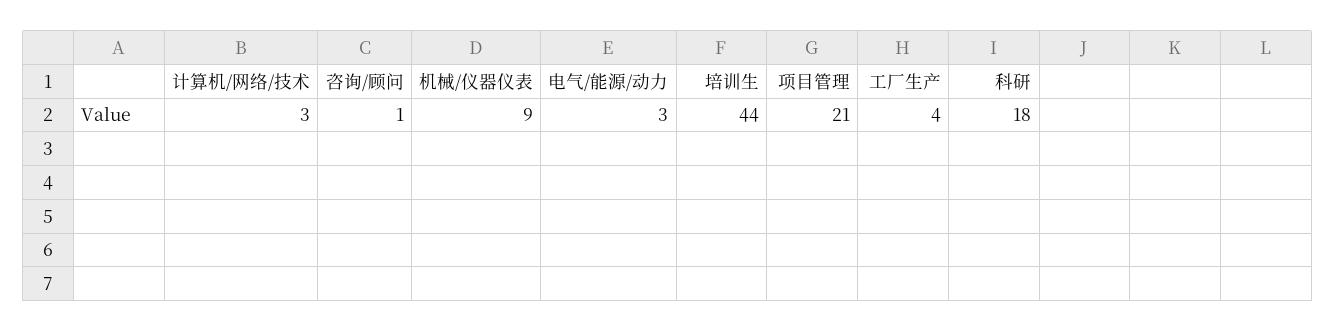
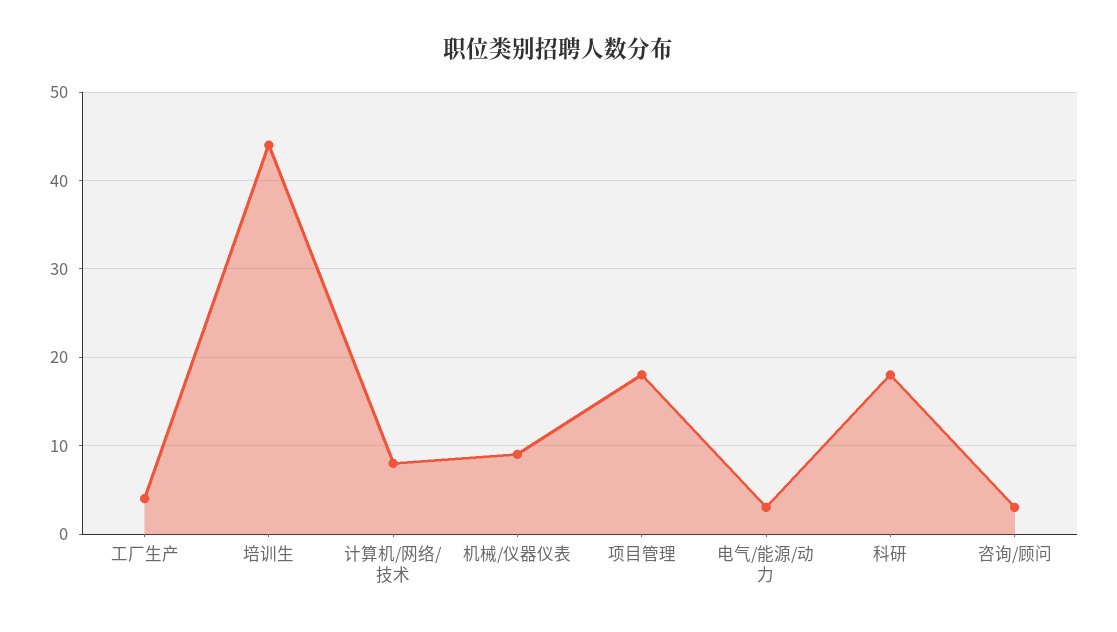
  {
-   "计算机/网络/技术": 3,
+   "计算机/网络/技术": 8,
-   "咨询/顾问": 1,
+   "咨询/顾问": 3,
    "机械/仪器仪表": 9,
    "电气/能源/动力": 3,
    "培训生": 44,
-   "项目管理": 21,
+   "项目管理": 18,
    "工厂生产": 4,
    "科研": 18
  }

